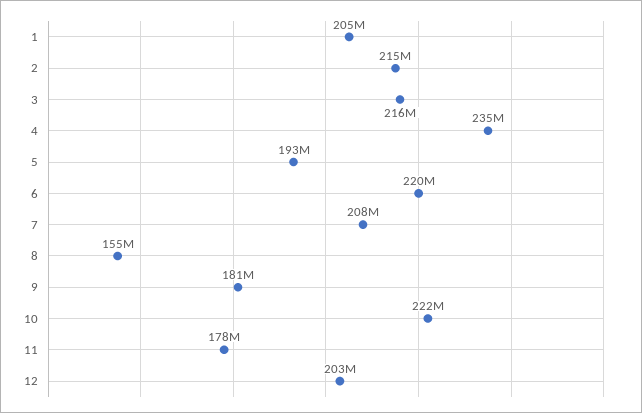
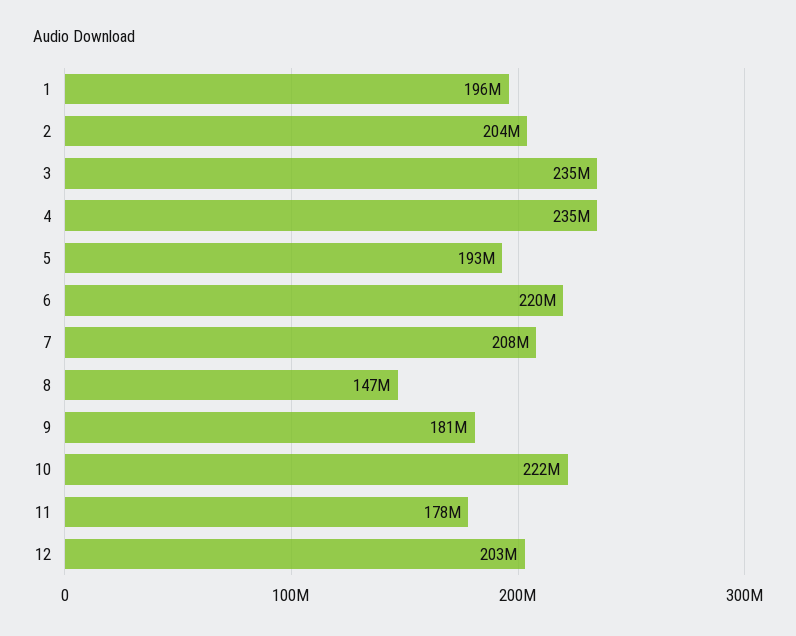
  {
-   "1": 205000000,
+   "1": 196000000,
-   "2": 215000000,
+   "2": 204000000,
-   "3": 216000000,
+   "3": 235000000,
    "4": 235000000,
    "5": 193000000,
    "6": 220000000,
    "7": 208000000,
-   "8": 155000000,
+   "8": 147000000,
    "9": 181000000,
    "10": 222000000,
    "11": 178000000,
    "12": 203000000
  }

